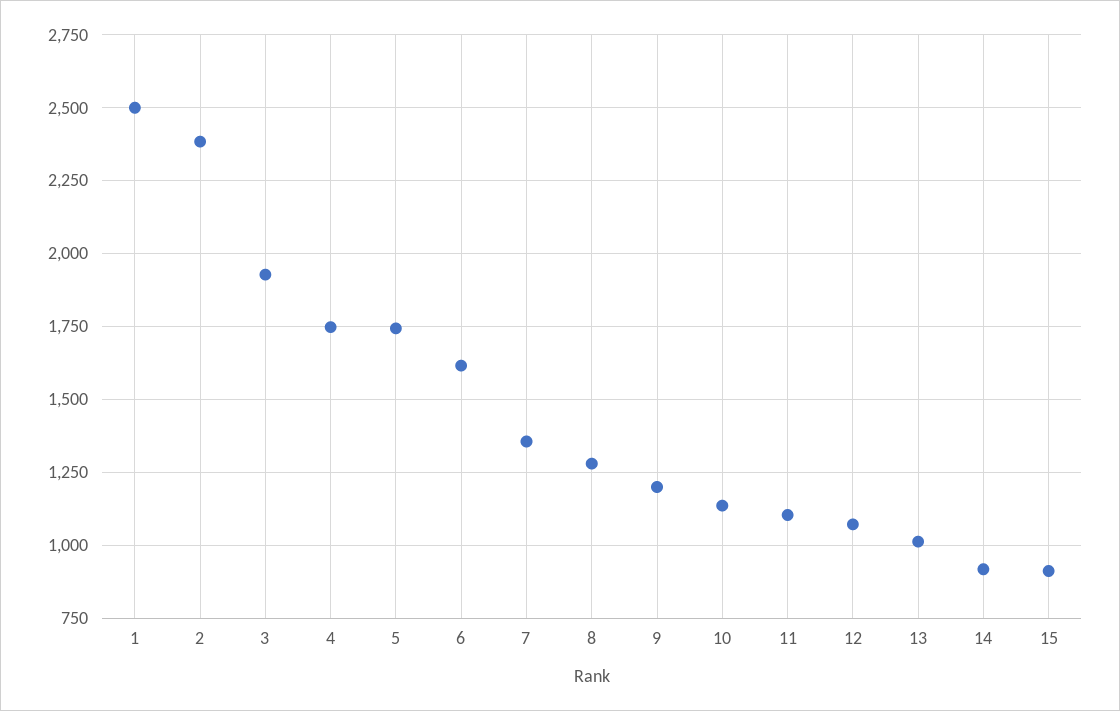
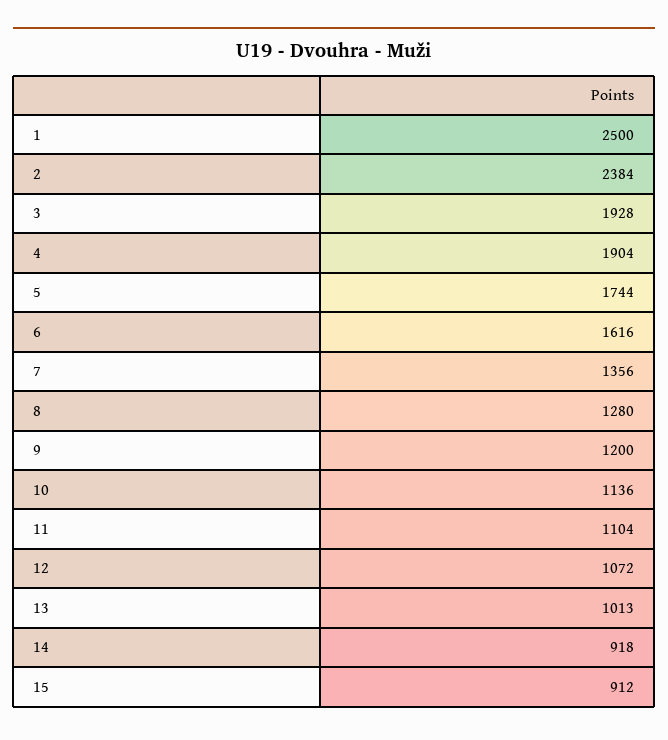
  {
    "1": 2500,
    "2": 2384,
    "3": 1928,
-   "4": 1750,
+   "4": 1904,
    "5": 1744,
    "6": 1616,
    "7": 1356,
    "8": 1280,
    "9": 1200,
    "10": 1136,
    "11": 1104,
    "12": 1072,
    "13": 1013,
    "14": 918,
    "15": 912
  }

